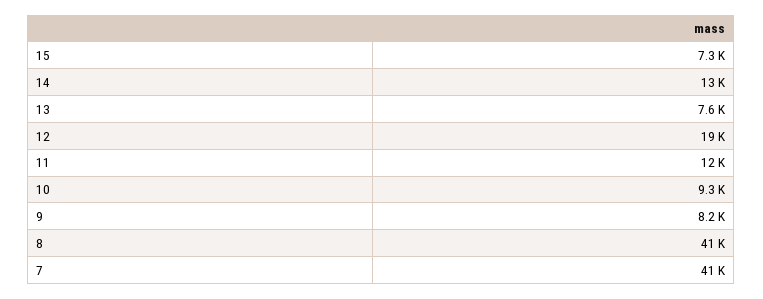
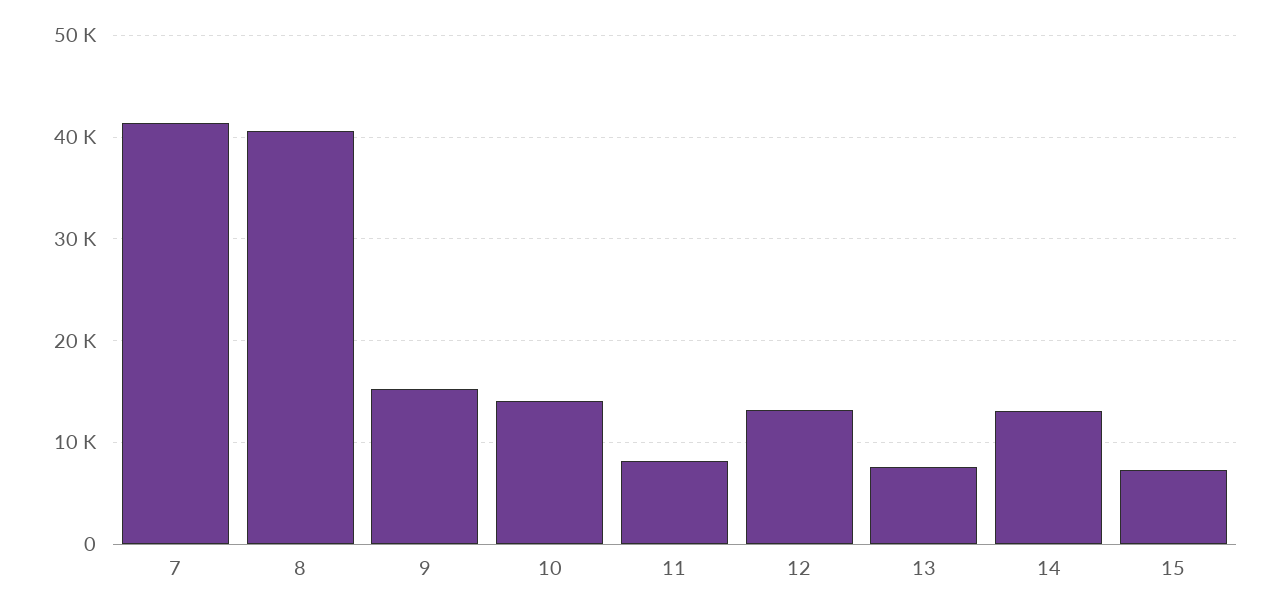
  {
    "15": 7300,
    "14": 13000,
    "13": 7600,
-   "12": 19000,
+   "12": 13000,
-   "11": 12000,
+   "11": 8000,
-   "10": 9300,
+   "10": 14000,
-   "9": 8200,
+   "9": 15000,
    "8": 41000,
    "7": 41000
  }

